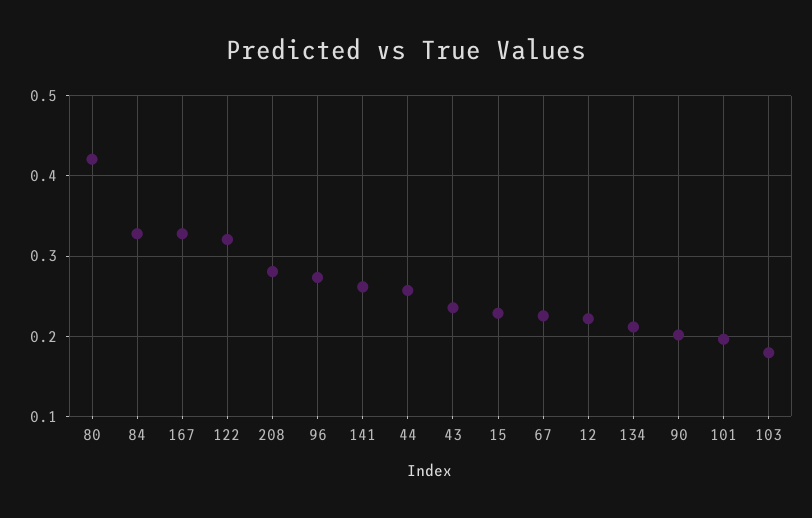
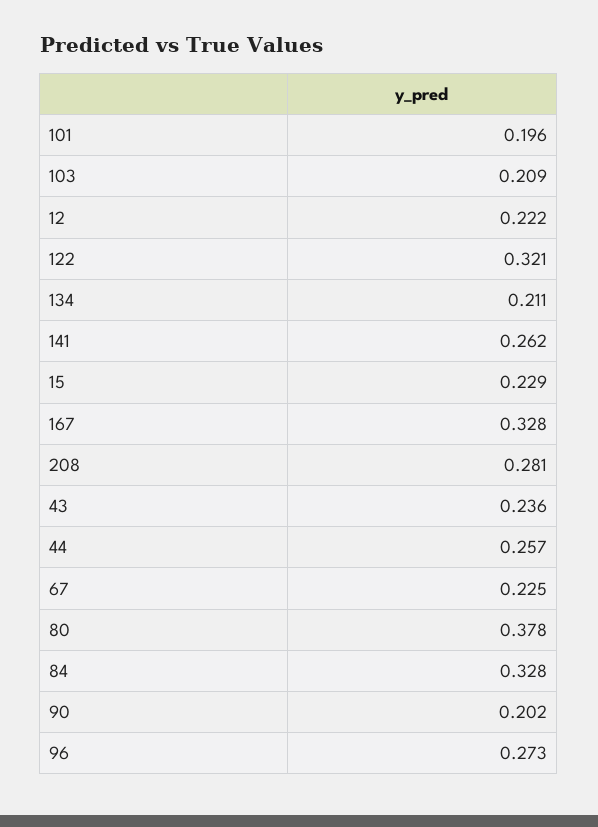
  {
-   "80": 0.42,
+   "80": 0.378,
    "84": 0.328,
    "167": 0.328,
    "122": 0.321,
    "208": 0.281,
    "96": 0.273,
    "141": 0.262,
    "44": 0.257,
    "43": 0.236,
    "15": 0.229,
    "67": 0.225,
    "12": 0.222,
    "134": 0.211,
    "90": 0.202,
    "101": 0.196,
-   "103": 0.18
+   "103": 0.209
  }

